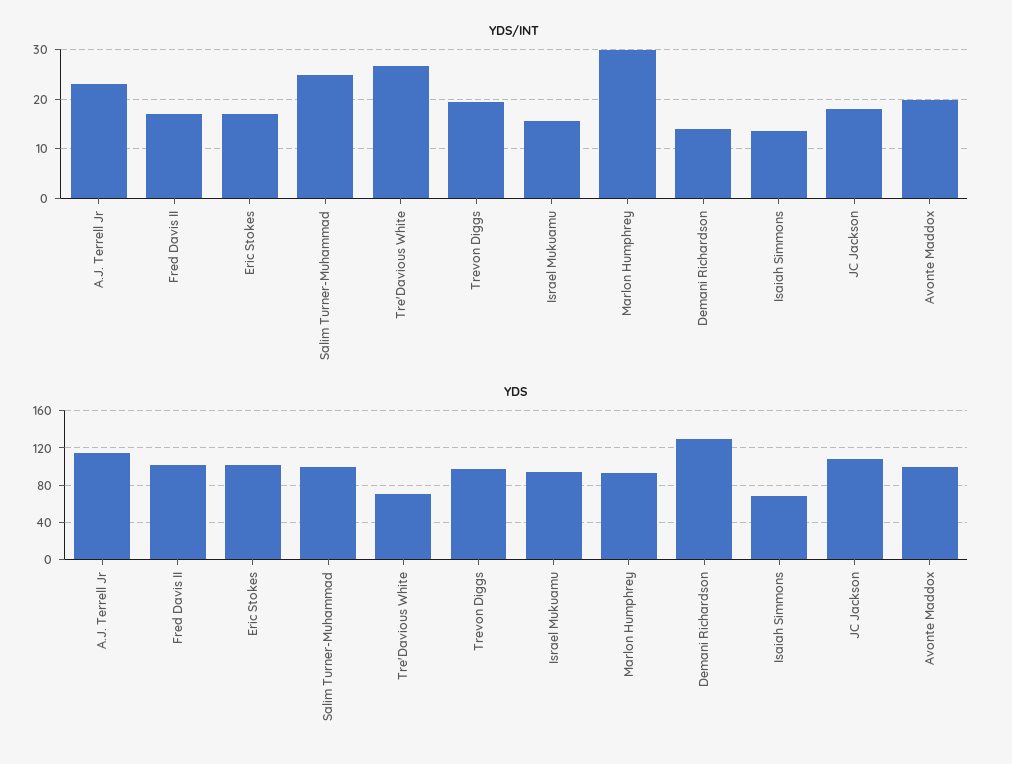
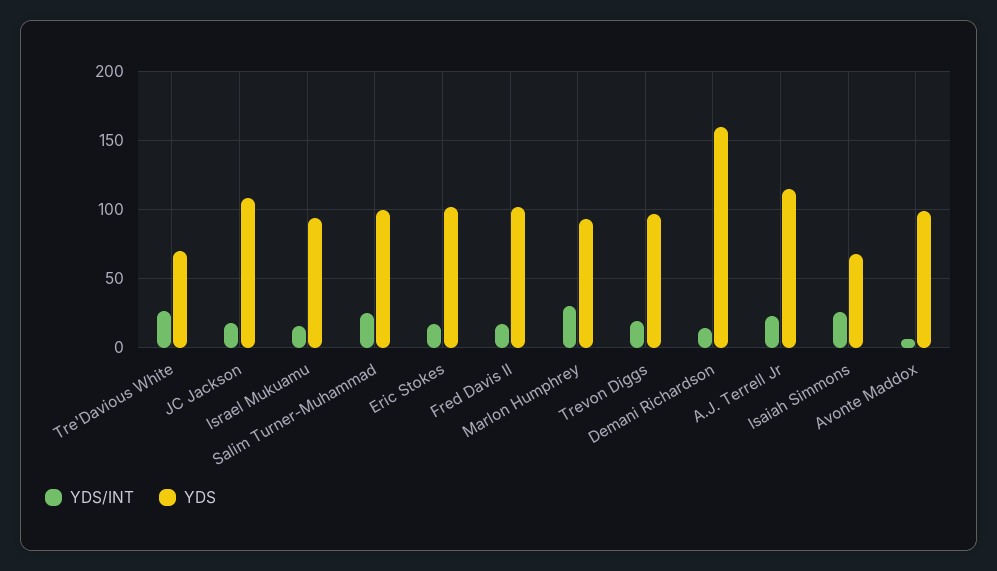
  {
    "YDS/INT": {
      "A.J. Terrell Jr": 24,
      "Fred Davis II": 18,
      "Eric Stokes": 18,
      "Salim Turner-Muhammad": 26,
      "Tre'Davious White": 26,
      "Trevon Diggs": 20,
      "Israel Mukuamu": 16,
      "Marlon Humphrey": 30,
      "Demani Richardson": 14,
-     "Isaiah Simmons": 14,
+     "Isaiah Simmons": 25,
      "JC Jackson": 18,
-     "Avonte Maddox": 20
+     "Avonte Maddox": 5
    },
    "YDS": {
      "A.J. Terrell Jr": 115,
      "Fred Davis II": 100,
      "Eric Stokes": 100,
      "Salim Turner-Muhammad": 100,
      "Tre'Davious White": 70,
      "Trevon Diggs": 95,
      "Israel Mukuamu": 95,
      "Marlon Humphrey": 95,
-     "Demani Richardson": 130,
+     "Demani Richardson": 160,
      "Isaiah Simmons": 70,
      "JC Jackson": 110,
      "Avonte Maddox": 100
    }
  }

